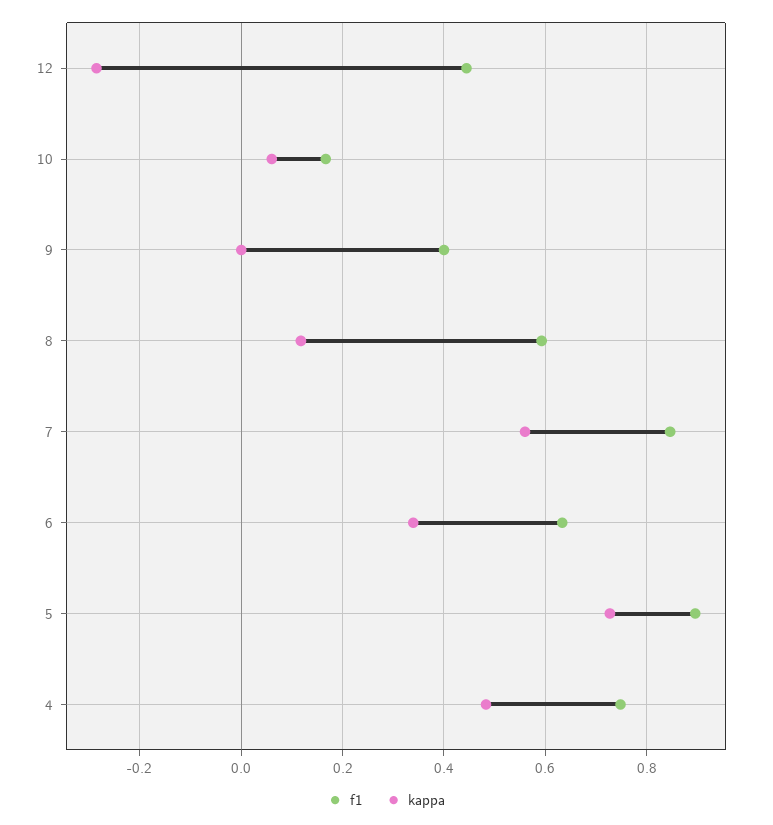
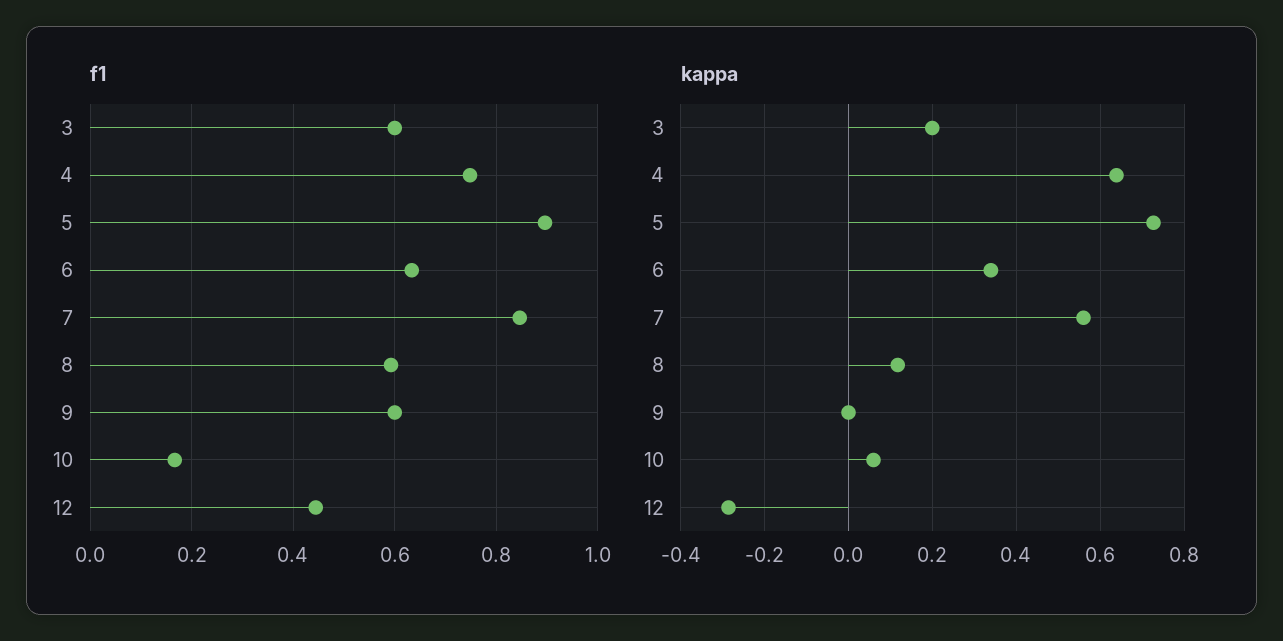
  {
    "f1": {
      "12": 0.44,
      "10": 0.16,
-     "9": 0.4,
+     "9": 0.6,
      "8": 0.6,
      "7": 0.84,
      "6": 0.64,
      "5": 0.9,
-     "4": 0.74
+     "4": 0.74,
+     "3": 0.6
    },
    "kappa": {
      "12": -0.28,
      "10": 0.06,
      "9": 0,
      "8": 0.12,
      "7": 0.56,
      "6": 0.34,
      "5": 0.72,
-     "4": 0.48
+     "4": 0.64,
+     "3": 0.2
    }
  }

